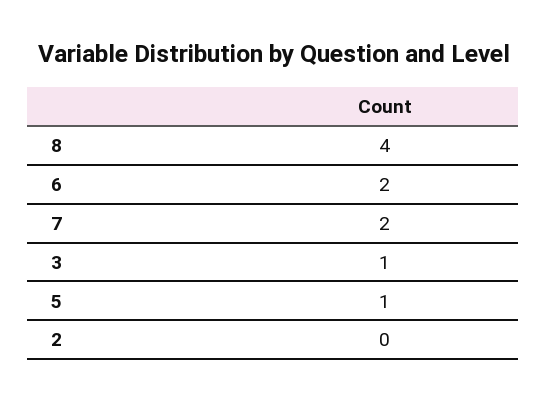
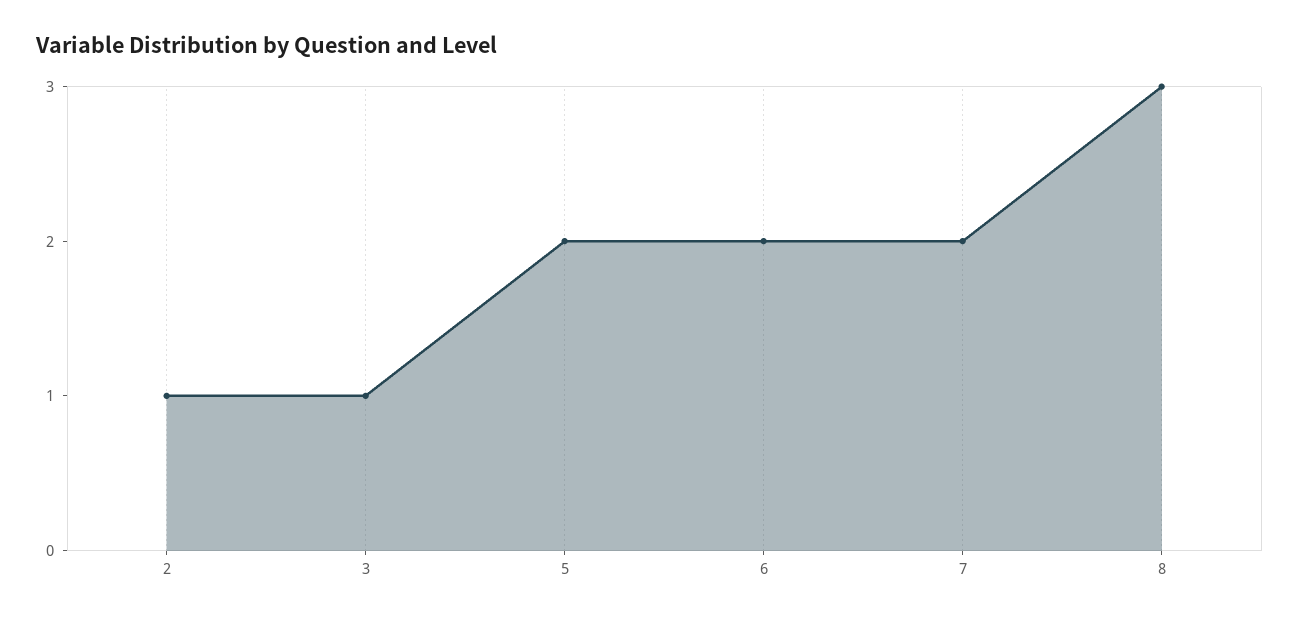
  {
-   "8": 4,
+   "8": 3,
    "6": 2,
    "7": 2,
    "3": 1,
-   "5": 1,
+   "5": 2,
-   "2": 0
+   "2": 1
  }

